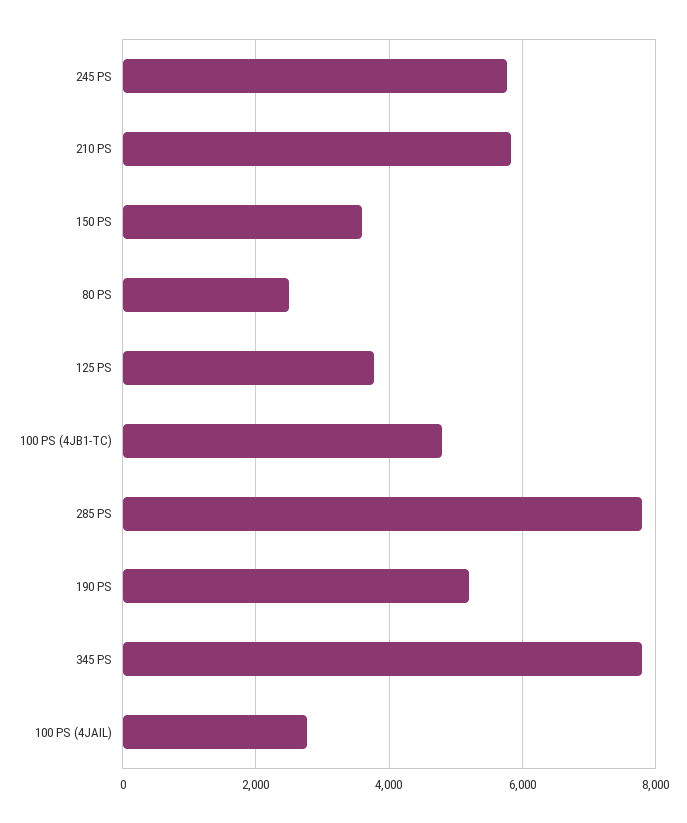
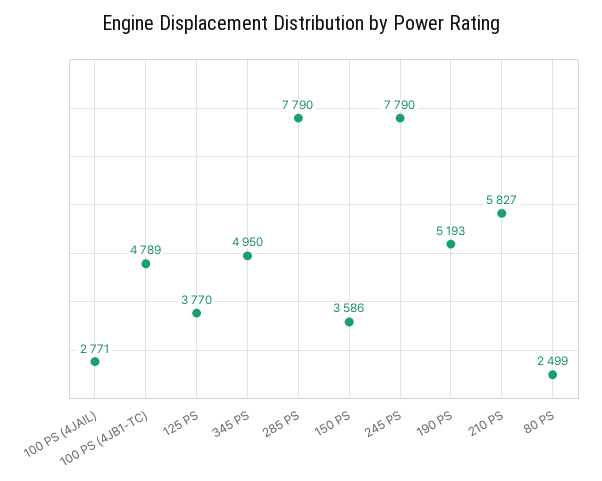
  {
-   "245 PS": 5800,
+   "245 PS": 7790,
    "210 PS": 5827,
    "150 PS": 3586,
    "80 PS": 2499,
    "125 PS": 3770,
    "100 PS (4JB1-TC)": 4789,
    "285 PS": 7790,
    "190 PS": 5193,
-   "345 PS": 7800,
+   "345 PS": 4950,
    "100 PS (4JAIL)": 2771
  }

